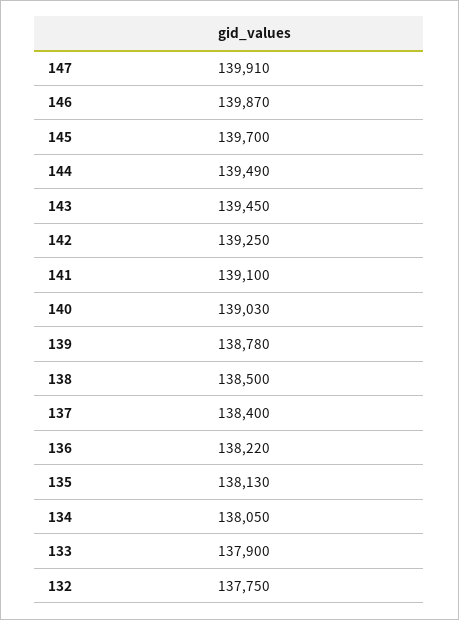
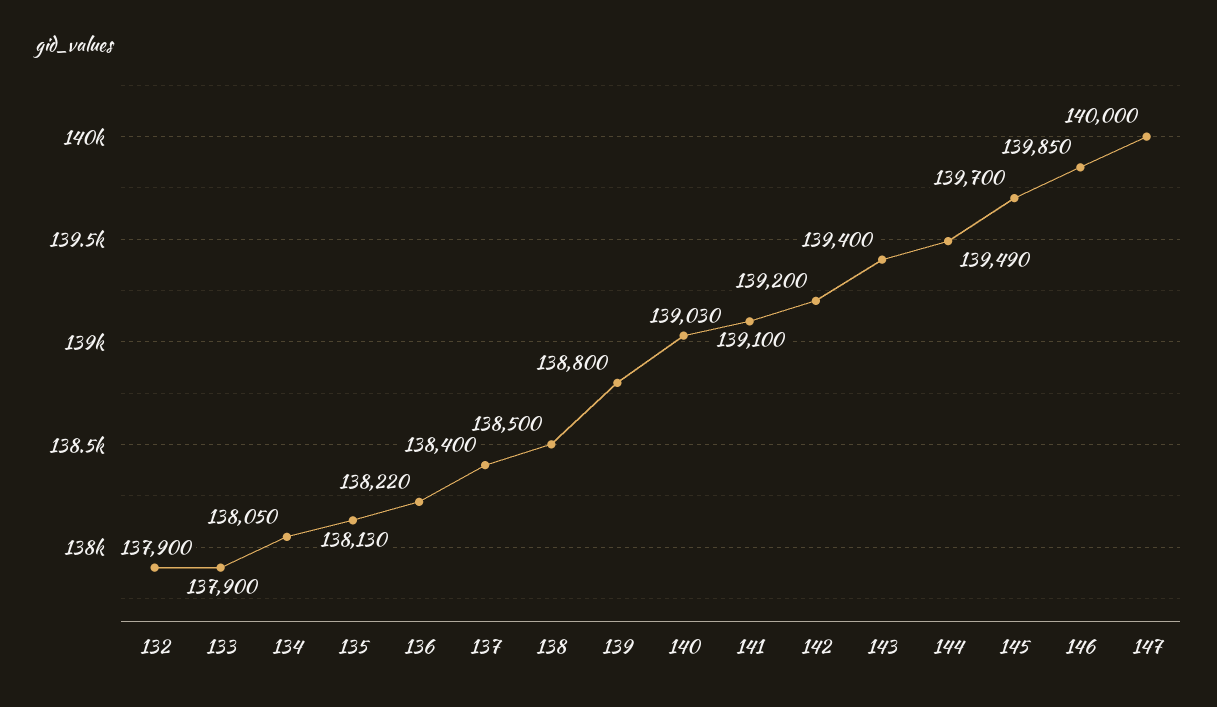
  {
-   "147": 139910,
+   "147": 140000,
-   "146": 139870,
+   "146": 139850,
    "145": 139700,
    "144": 139490,
-   "143": 139450,
+   "143": 139400,
-   "142": 139250,
+   "142": 139200,
    "141": 139100,
    "140": 139030,
-   "139": 138780,
+   "139": 138800,
    "138": 138500,
    "137": 138400,
    "136": 138220,
    "135": 138130,
    "134": 138050,
    "133": 137900,
-   "132": 137750
+   "132": 137900
  }

